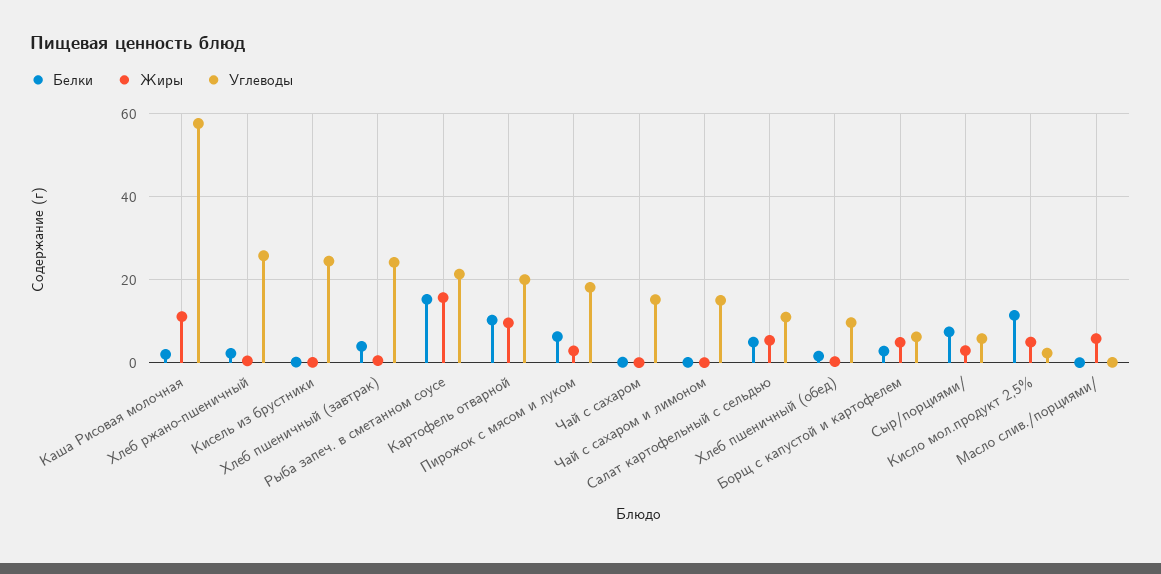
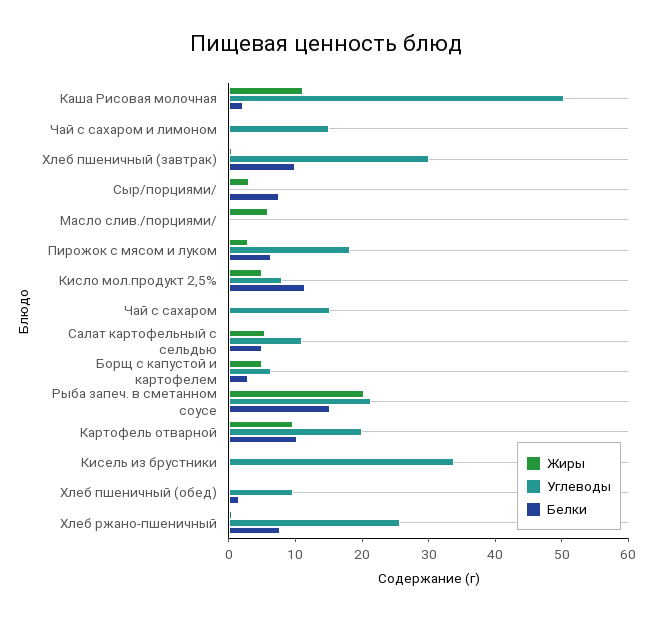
  {
    "Белки": {
      "Каша Рисовая молочная": 2,
-     "Хлеб ржано-пшеничный": 2,
+     "Хлеб ржано-пшеничный": 8,
      "Кисель из брустники": 0,
-     "Хлеб пшеничный (завтрак)": 4,
+     "Хлеб пшеничный (завтрак)": 10,
      "Рыба запеч. в сметанном соусе": 16,
      "Картофель отварной": 10,
      "Пирожок с мясом и луком": 6,
      "Чай с сахаром": 0,
      "Чай с сахаром и лимоном": 0,
      "Салат картофельный с сельдью": 4,
      "Хлеб пшеничный (обед)": 2,
      "Борщ с капустой и картофелем": 2,
      "Сыр/порциями/": 8,
      "Кисло мол.продукт 2,5%": 12,
      "Масло слив./порциями/": 0
    },
    "Жиры": {
      "Каша Рисовая молочная": 12,
      "Хлеб ржано-пшеничный": 0,
      "Кисель из брустники": 0,
      "Хлеб пшеничный (завтрак)": 0,
-     "Рыба запеч. в сметанном соусе": 16,
+     "Рыба запеч. в сметанном соусе": 20,
      "Картофель отварной": 10,
      "Пирожок с мясом и луком": 2,
      "Чай с сахаром": 0,
      "Чай с сахаром и лимоном": 0,
      "Салат картофельный с сельдью": 6,
      "Хлеб пшеничный (обед)": 0,
      "Борщ с капустой и картофелем": 4,
      "Сыр/порциями/": 2,
      "Кисло мол.продукт 2,5%": 6,
      "Масло слив./порциями/": 6
    },
    "Углеводы": {
-     "Каша Рисовая молочная": 58,
+     "Каша Рисовая молочная": 50,
      "Хлеб ржано-пшеничный": 26,
-     "Кисель из брустники": 24,
+     "Кисель из брустники": 34,
-     "Хлеб пшеничный (завтрак)": 24,
+     "Хлеб пшеничный (завтрак)": 30,
      "Рыба запеч. в сметанном соусе": 22,
      "Картофель отварной": 20,
      "Пирожок с мясом и луком": 18,
      "Чай с сахаром": 16,
      "Чай с сахаром и лимоном": 16,
      "Салат картофельный с сельдью": 12,
      "Хлеб пшеничный (обед)": 10,
      "Борщ с капустой и картофелем": 6,
-     "Сыр/порциями/": 6,
+     "Сыр/порциями/": 0,
-     "Кисло мол.продукт 2,5%": 2,
+     "Кисло мол.продукт 2,5%": 8,
      "Масло слив./порциями/": 0
    }
  }

